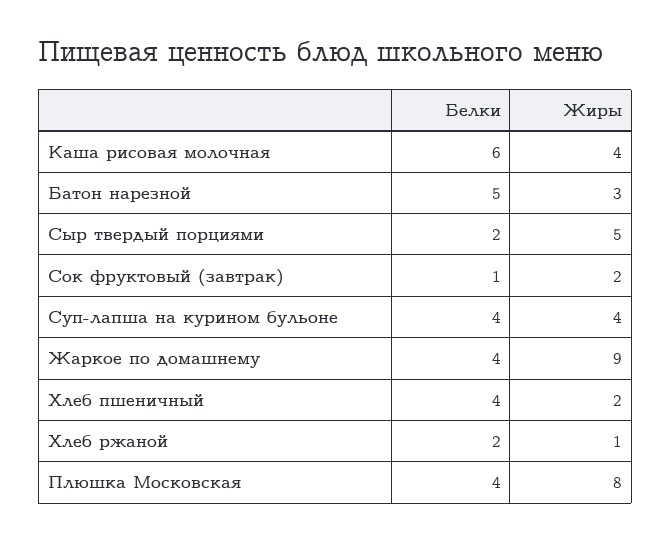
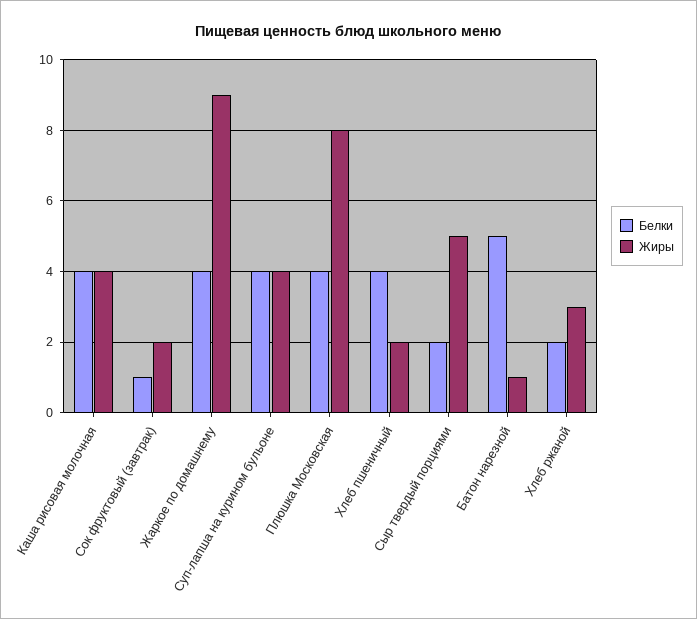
  {
    "Белки": {
-     "Каша рисовая молочная": 6,
+     "Каша рисовая молочная": 4,
      "Батон нарезной": 5,
      "Сыр твердый порциями": 2,
      "Сок фруктовый (завтрак)": 1,
      "Суп-лапша на курином бульоне": 4,
      "Жаркое по домашнему": 4,
      "Хлеб пшеничный": 4,
      "Хлеб ржаной": 2,
      "Плюшка Московская": 4
    },
    "Жиры": {
      "Каша рисовая молочная": 4,
-     "Батон нарезной": 3,
+     "Батон нарезной": 1,
      "Сыр твердый порциями": 5,
      "Сок фруктовый (завтрак)": 2,
      "Суп-лапша на курином бульоне": 4,
      "Жаркое по домашнему": 9,
      "Хлеб пшеничный": 2,
-     "Хлеб ржаной": 1,
+     "Хлеб ржаной": 3,
      "Плюшка Московская": 8
    }
  }

